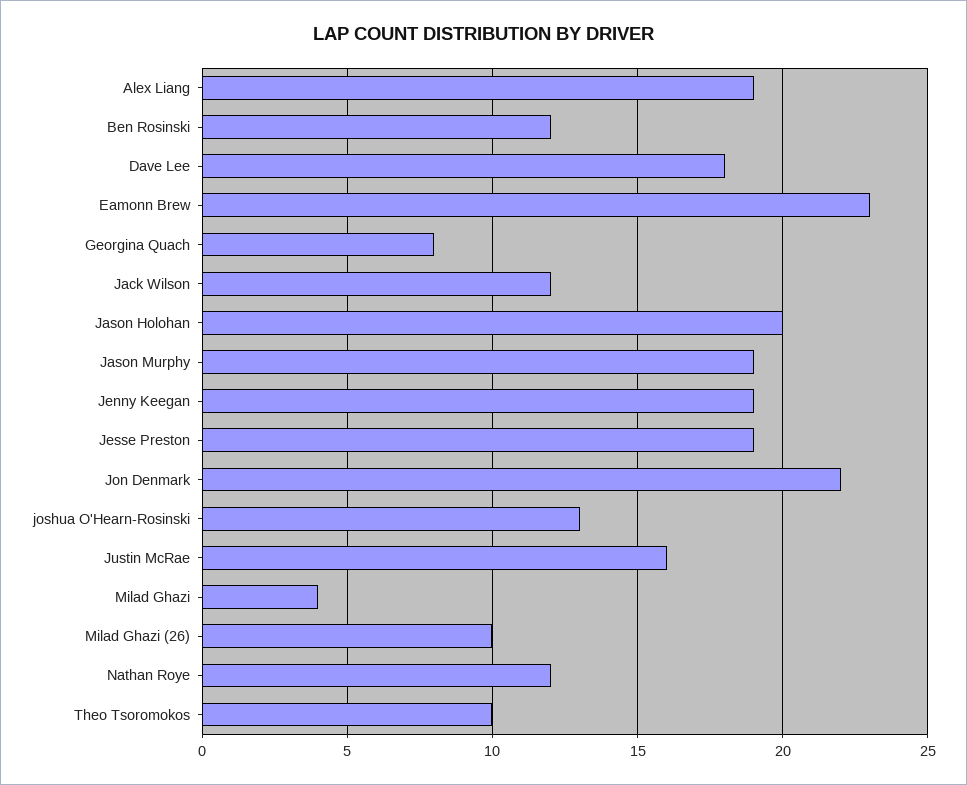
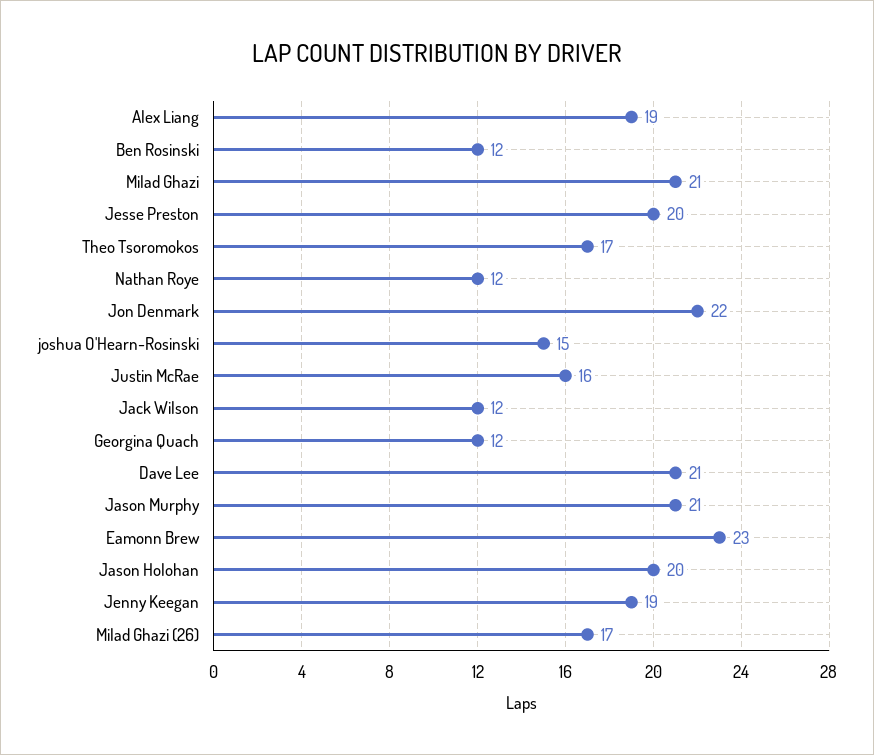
  {
    "Alex Liang": 19,
    "Ben Rosinski": 12,
-   "Dave Lee": 18,
+   "Dave Lee": 21,
    "Eamonn Brew": 23,
-   "Georgina Quach": 8,
+   "Georgina Quach": 12,
    "Jack Wilson": 12,
    "Jason Holohan": 20,
-   "Jason Murphy": 19,
+   "Jason Murphy": 21,
    "Jenny Keegan": 19,
-   "Jesse Preston": 19,
+   "Jesse Preston": 20,
    "Jon Denmark": 22,
-   "joshua O'Hearn-Rosinski": 13,
+   "joshua O'Hearn-Rosinski": 15,
    "Justin McRae": 16,
-   "Milad Ghazi": 4,
+   "Milad Ghazi": 21,
-   "Milad Ghazi (26)": 10,
+   "Milad Ghazi (26)": 17,
    "Nathan Roye": 12,
-   "Theo Tsoromokos": 10
+   "Theo Tsoromokos": 17
  }

